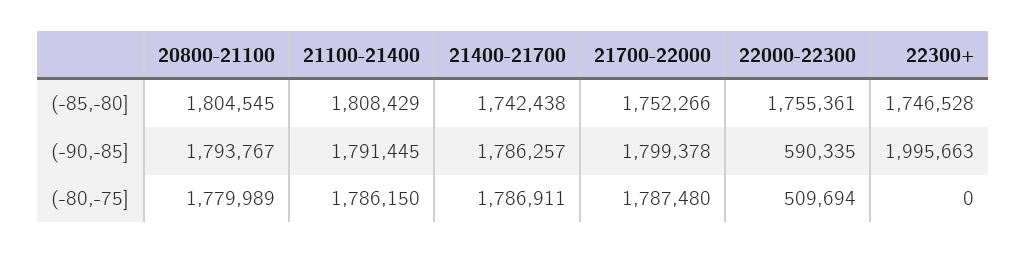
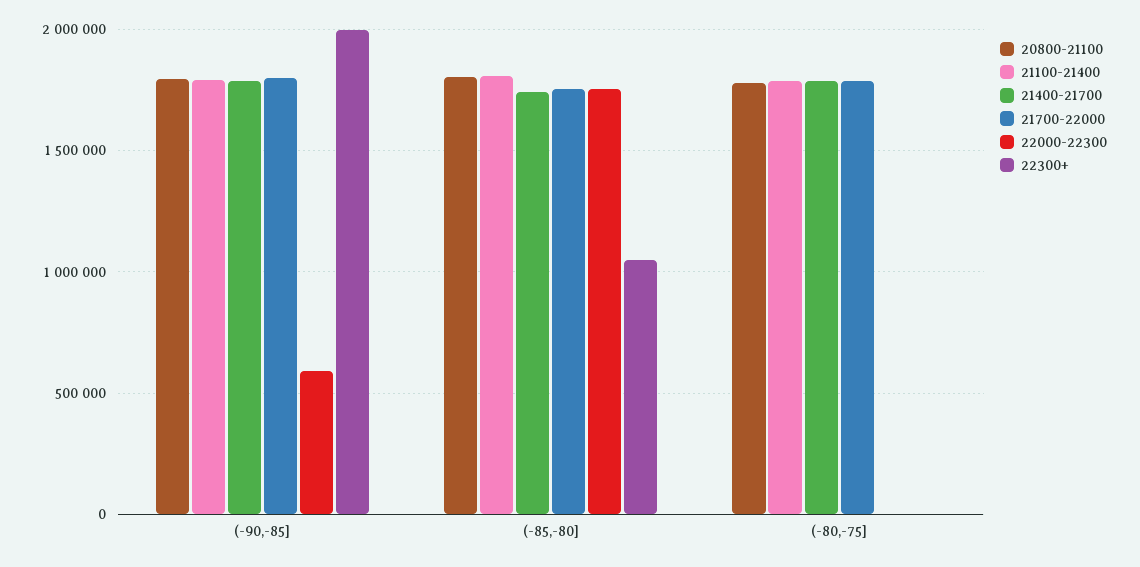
  {
    "20800-21100": {
      "(-85,-80]": 1804545,
      "(-90,-85]": 1793767,
      "(-80,-75]": 1779989
    },
    "21100-21400": {
      "(-85,-80]": 1808429,
      "(-90,-85]": 1791445,
      "(-80,-75]": 1786150
    },
    "21400-21700": {
      "(-85,-80]": 1742438,
      "(-90,-85]": 1786257,
      "(-80,-75]": 1786911
    },
    "21700-22000": {
      "(-85,-80]": 1752266,
      "(-90,-85]": 1799378,
      "(-80,-75]": 1787480
    },
    "22000-22300": {
      "(-85,-80]": 1755361,
      "(-90,-85]": 590335,
-     "(-80,-75]": 509694
+     "(-80,-75]": 0
    },
    "22300+": {
-     "(-85,-80]": 1746528,
+     "(-85,-80]": 1050000,
      "(-90,-85]": 1995663,
      "(-80,-75]": 0
    }
  }

